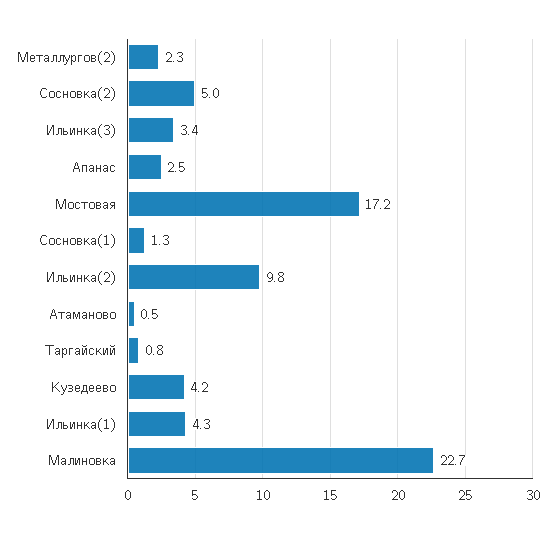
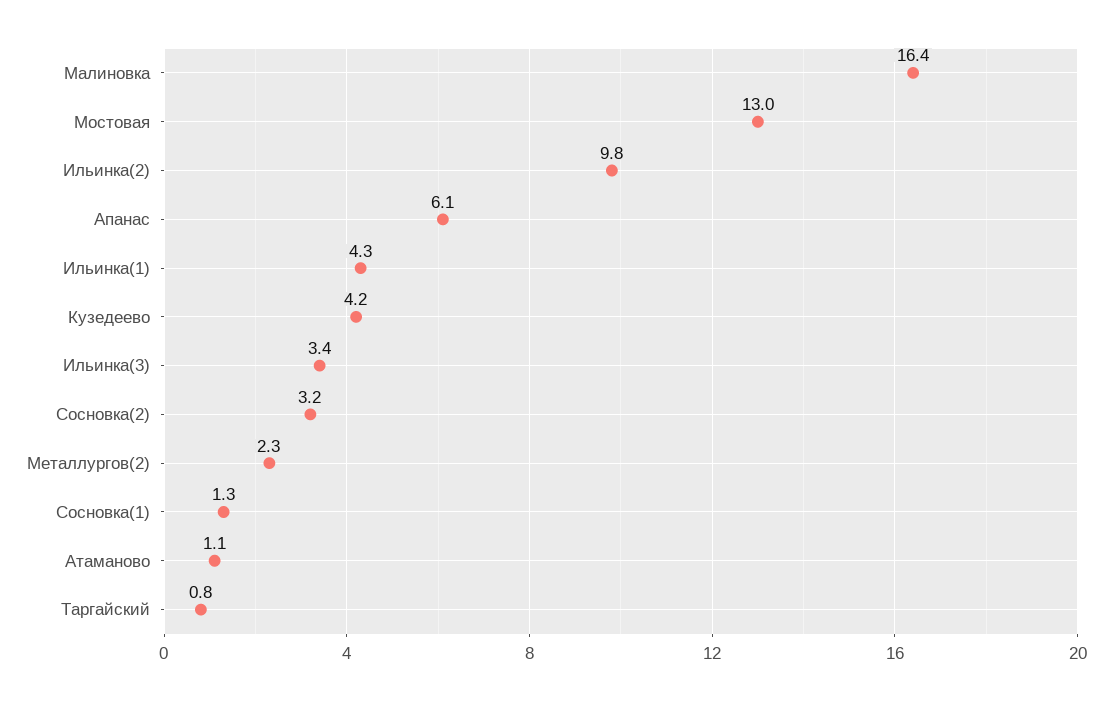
  {
    "Металлургов(2)": 2.3,
-   "Сосновка(2)": 5,
+   "Сосновка(2)": 3.2,
    "Ильинка(3)": 3.4,
-   "Апанас": 2.5,
+   "Апанас": 6.1,
-   "Мостовая": 17.2,
+   "Мостовая": 13,
    "Сосновка(1)": 1.3,
    "Ильинка(2)": 9.8,
-   "Атаманово": 0.5,
+   "Атаманово": 1.1,
    "Таргайский": 0.8,
    "Кузедеево": 4.2,
    "Ильинка(1)": 4.3,
-   "Малиновка": 22.7
+   "Малиновка": 16.4
  }

